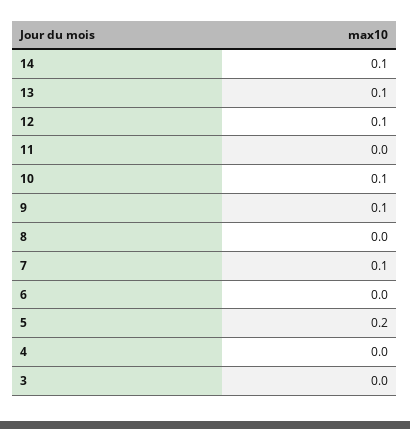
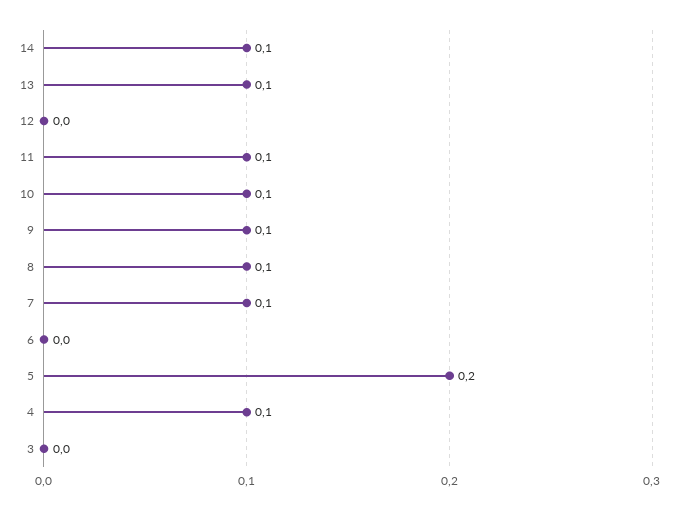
  {
    "14": 0.1,
    "13": 0.1,
-   "12": 0.1,
+   "12": 0,
-   "11": 0,
+   "11": 0.1,
    "10": 0.1,
    "9": 0.1,
-   "8": 0,
+   "8": 0.1,
    "7": 0.1,
    "6": 0,
    "5": 0.2,
-   "4": 0,
+   "4": 0.1,
    "3": 0
  }

